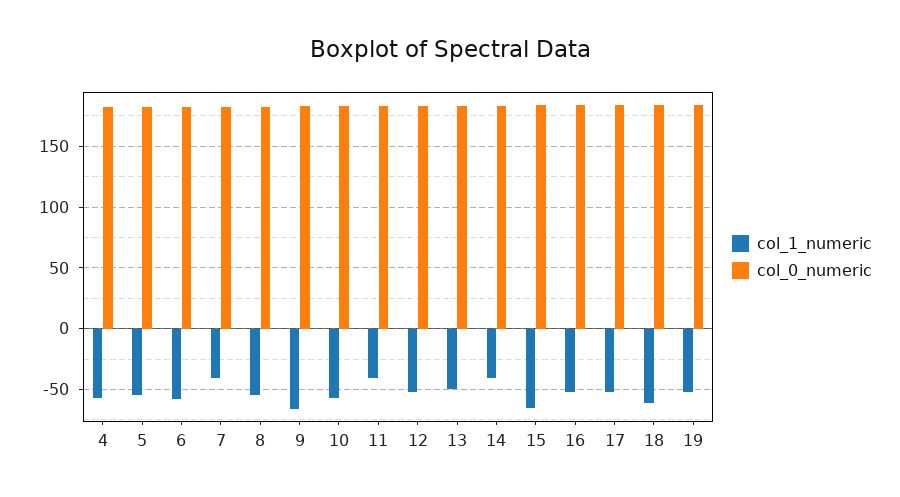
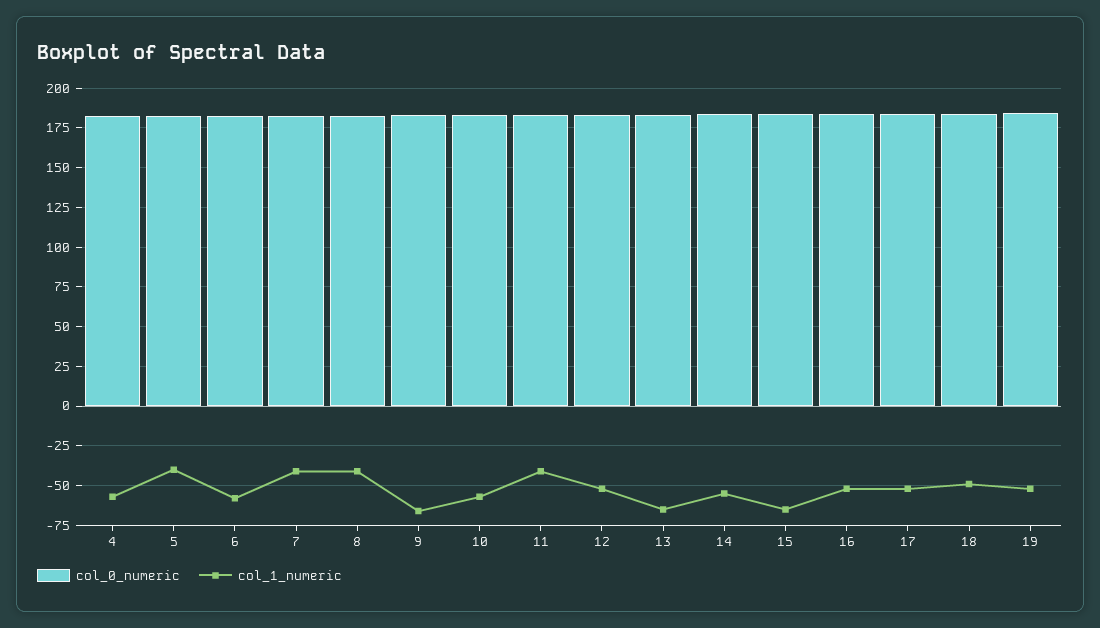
  {
    "col_1_numeric": {
      "4": -55,
-     "5": -55,
+     "5": -40,
      "6": -60,
      "7": -40,
-     "8": -55,
+     "8": -40,
      "9": -65,
      "10": -55,
      "11": -40,
      "12": -50,
-     "13": -50,
+     "13": -65,
-     "14": -40,
+     "14": -55,
      "15": -65,
      "16": -50,
      "17": -50,
-     "18": -60,
+     "18": -50,
      "19": -50
    },
    "col_0_numeric": {
      "4": 180,
      "5": 180,
      "6": 185,
      "7": 185,
      "8": 185,
      "9": 185,
      "10": 185,
      "11": 185,
      "12": 185,
      "13": 185,
      "14": 185,
      "15": 185,
      "16": 185,
      "17": 185,
      "18": 185,
      "19": 185
    }
  }

